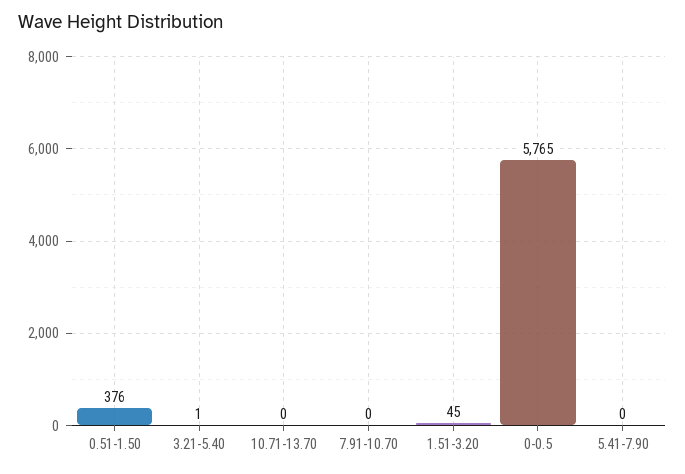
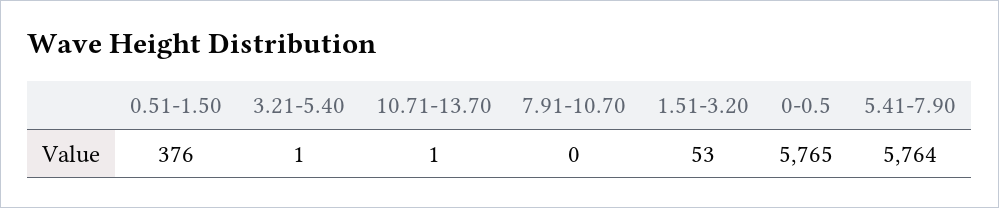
  {
    "0.51-1.50": 376,
    "3.21-5.40": 1,
-   "10.71-13.70": 0,
+   "10.71-13.70": 1,
    "7.91-10.70": 0,
-   "1.51-3.20": 45,
+   "1.51-3.20": 53,
    "0-0.5": 5765,
-   "5.41-7.90": 0
+   "5.41-7.90": 5764
  }

